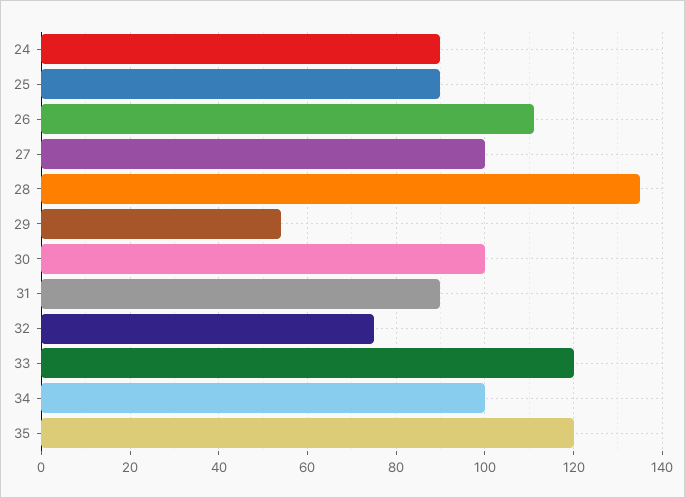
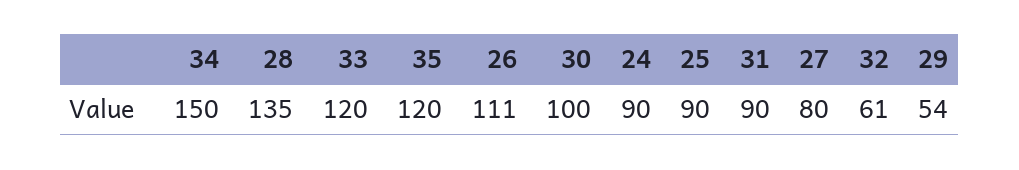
  {
    "24": 90,
    "25": 90,
    "26": 111,
-   "27": 100,
+   "27": 80,
    "28": 135,
    "29": 54,
    "30": 100,
    "31": 90,
-   "32": 75,
+   "32": 61,
    "33": 120,
-   "34": 100,
+   "34": 150,
    "35": 120
  }

